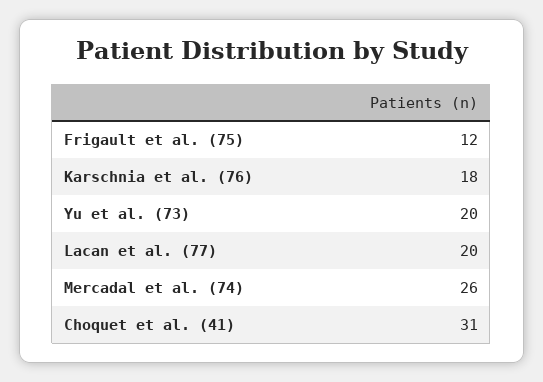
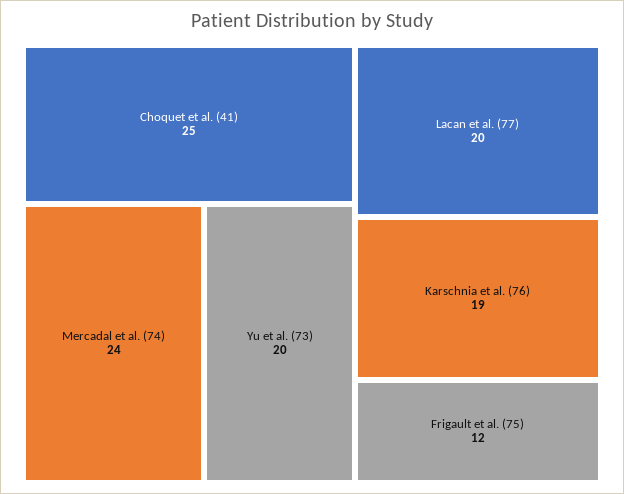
  {
    "Frigault et al. (75)": 12,
-   "Karschnia et al. (76)": 18,
+   "Karschnia et al. (76)": 19,
    "Yu et al. (73)": 20,
    "Lacan et al. (77)": 20,
-   "Mercadal et al. (74)": 26,
+   "Mercadal et al. (74)": 24,
-   "Choquet et al. (41)": 31
+   "Choquet et al. (41)": 25
  }

